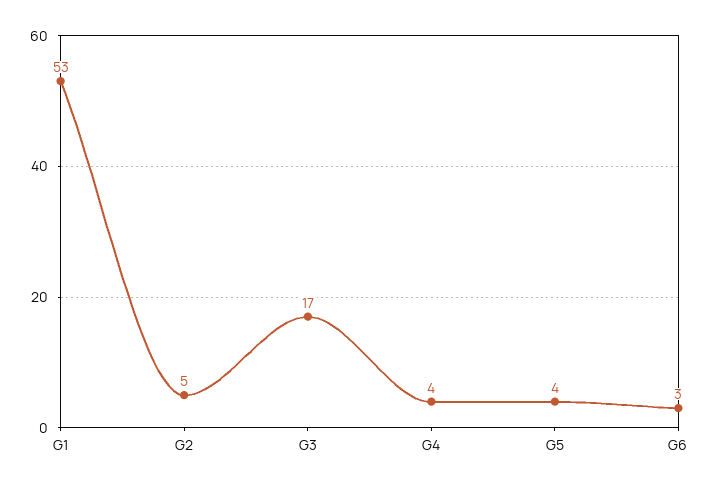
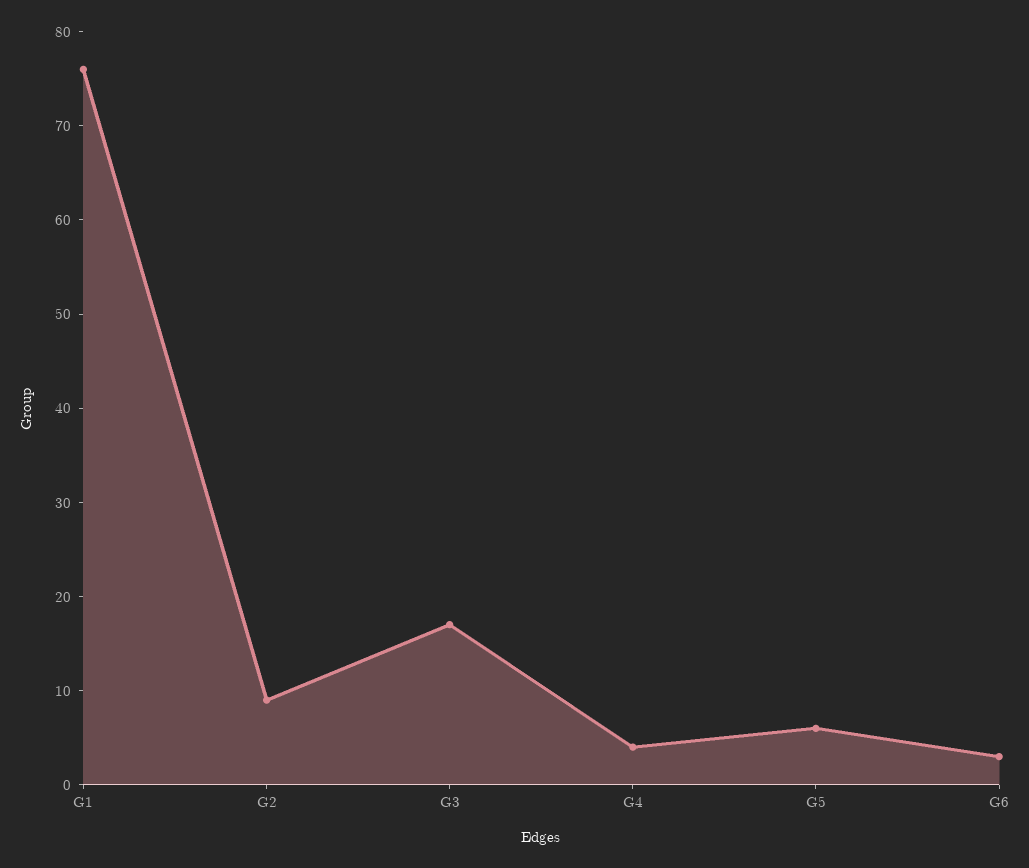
  {
-   "G1": 53,
+   "G1": 76,
-   "G2": 5,
+   "G2": 9,
    "G3": 17,
    "G4": 4,
-   "G5": 4,
+   "G5": 6,
    "G6": 3
  }

